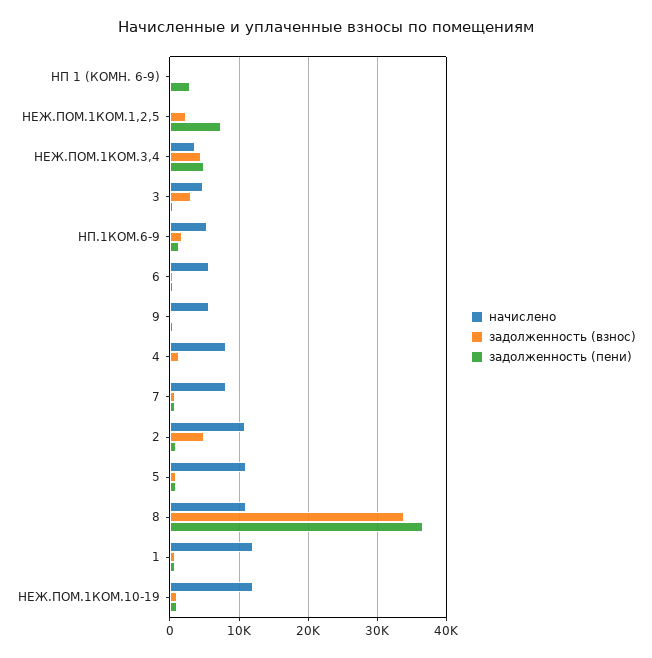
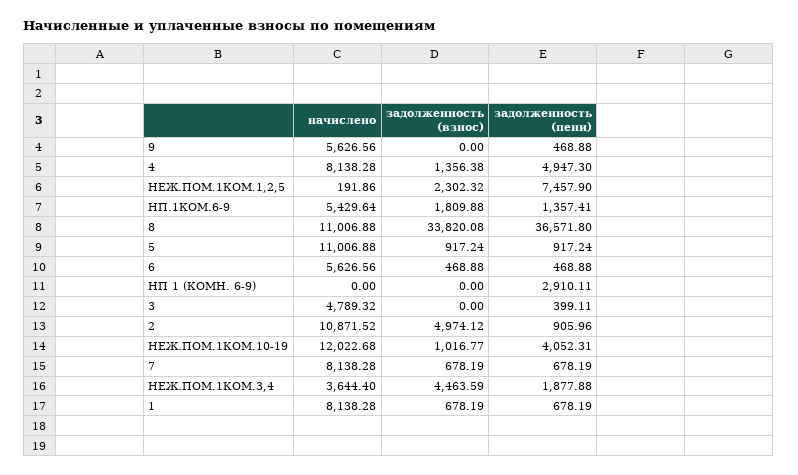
  {
    "начислено": {
      "НП 1 (КОМН. 6-9)": 0,
      "НЕЖ.ПОМ.1КОМ.1,2,5": 191.86,
      "НЕЖ.ПОМ.1КОМ.3,4": 3644.4,
      "3": 4789.32,
      "НП.1КОМ.6-9": 5429.64,
      "6": 5626.56,
      "9": 5626.56,
      "4": 8138.28,
      "7": 8138.28,
      "2": 10871.52,
      "5": 11006.88,
      "8": 11006.88,
-     "1": 12000,
+     "1": 8138.28,
      "НЕЖ.ПОМ.1КОМ.10-19": 12022.68
    },
    "задолженность (взнос)": {
      "НП 1 (КОМН. 6-9)": 0,
      "НЕЖ.ПОМ.1КОМ.1,2,5": 2302.32,
      "НЕЖ.ПОМ.1КОМ.3,4": 4463.59,
-     "3": 3000,
+     "3": 0,
      "НП.1КОМ.6-9": 1809.88,
      "6": 468.88,
      "9": 0,
      "4": 1356.38,
      "7": 678.19,
      "2": 4974.12,
      "5": 917.24,
      "8": 33820.08,
      "1": 678.19,
      "НЕЖ.ПОМ.1КОМ.10-19": 1016.77
    },
    "задолженность (пени)": {
      "НП 1 (КОМН. 6-9)": 2910.11,
      "НЕЖ.ПОМ.1КОМ.1,2,5": 7457.9,
-     "НЕЖ.ПОМ.1КОМ.3,4": 5000,
+     "НЕЖ.ПОМ.1КОМ.3,4": 1877.88,
      "3": 399.11,
      "НП.1КОМ.6-9": 1357.41,
      "6": 468.88,
      "9": 468.88,
-     "4": 0,
+     "4": 4947.3,
      "7": 678.19,
      "2": 905.96,
      "5": 917.24,
      "8": 36571.8,
      "1": 678.19,
-     "НЕЖ.ПОМ.1КОМ.10-19": 1000
+     "НЕЖ.ПОМ.1КОМ.10-19": 4052.31
    }
  }

